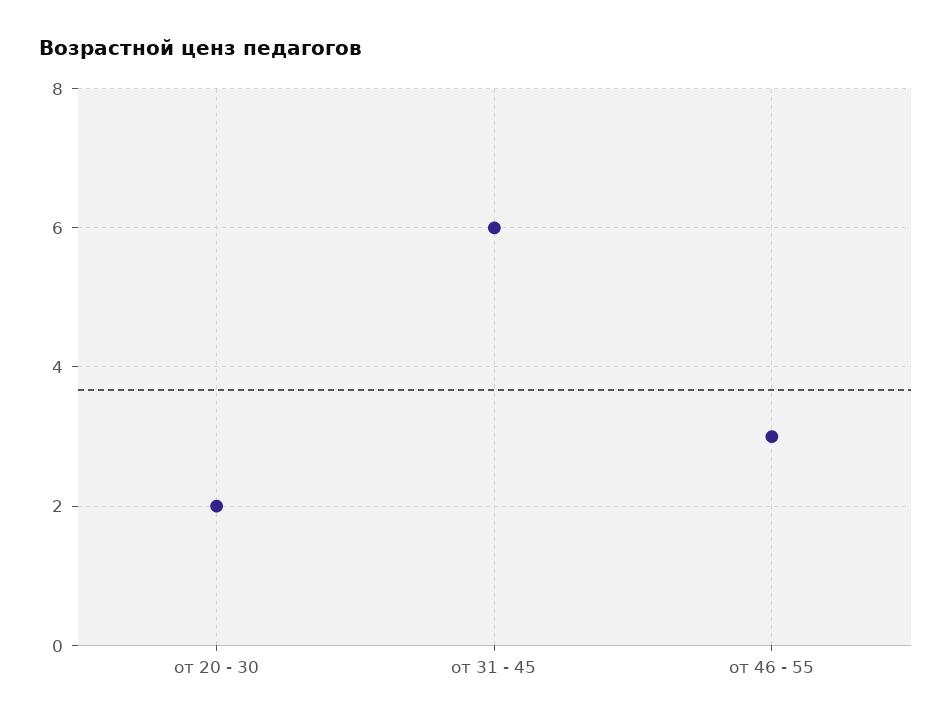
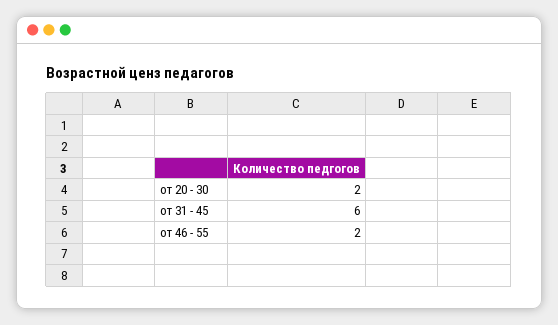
  {
    "от 20 - 30": 2,
    "от 31 - 45": 6,
-   "от 46 - 55": 3
+   "от 46 - 55": 2
  }

